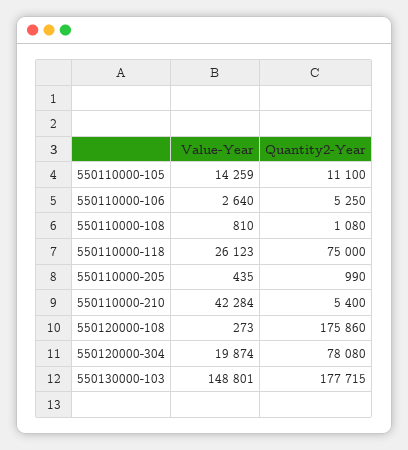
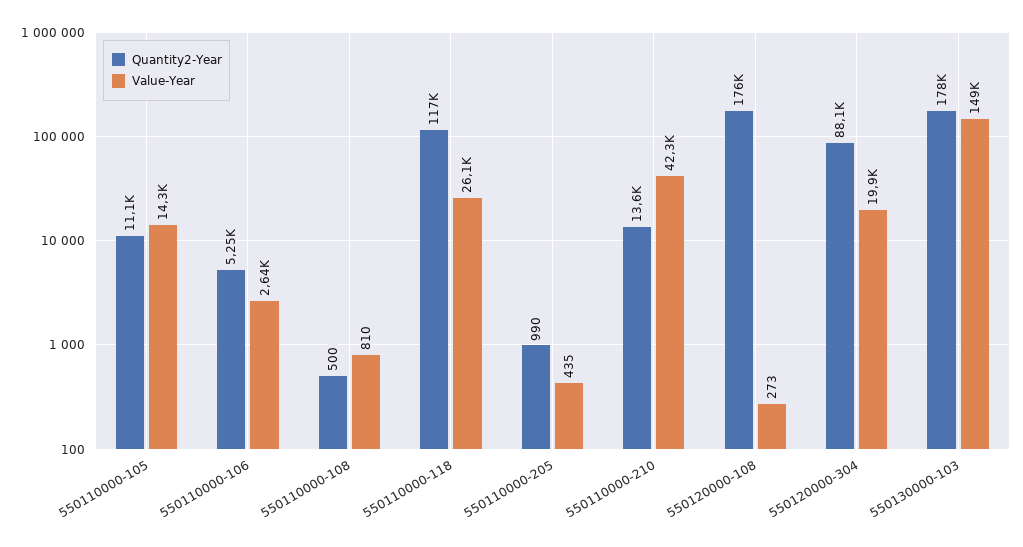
  {
    "Value-Year": {
      "550110000-105": 14259,
      "550110000-106": 2640,
      "550110000-108": 810,
      "550110000-118": 26123,
      "550110000-205": 435,
      "550110000-210": 42284,
      "550120000-108": 273,
      "550120000-304": 19874,
      "550130000-103": 148801
    },
    "Quantity2-Year": {
      "550110000-105": 11100,
      "550110000-106": 5250,
-     "550110000-108": 1080,
+     "550110000-108": 500,
-     "550110000-118": 75000,
+     "550110000-118": 117000,
      "550110000-205": 990,
-     "550110000-210": 5400,
+     "550110000-210": 13600,
      "550120000-108": 175860,
-     "550120000-304": 78080,
+     "550120000-304": 88100,
      "550130000-103": 177715
    }
  }

